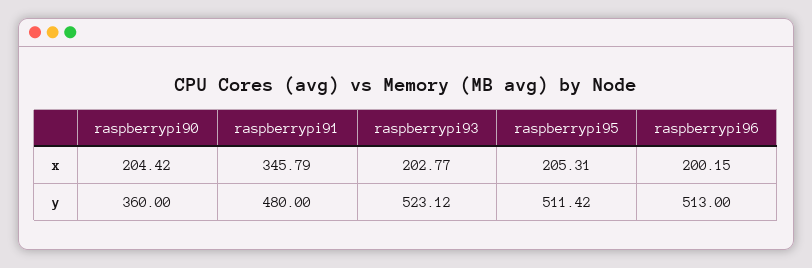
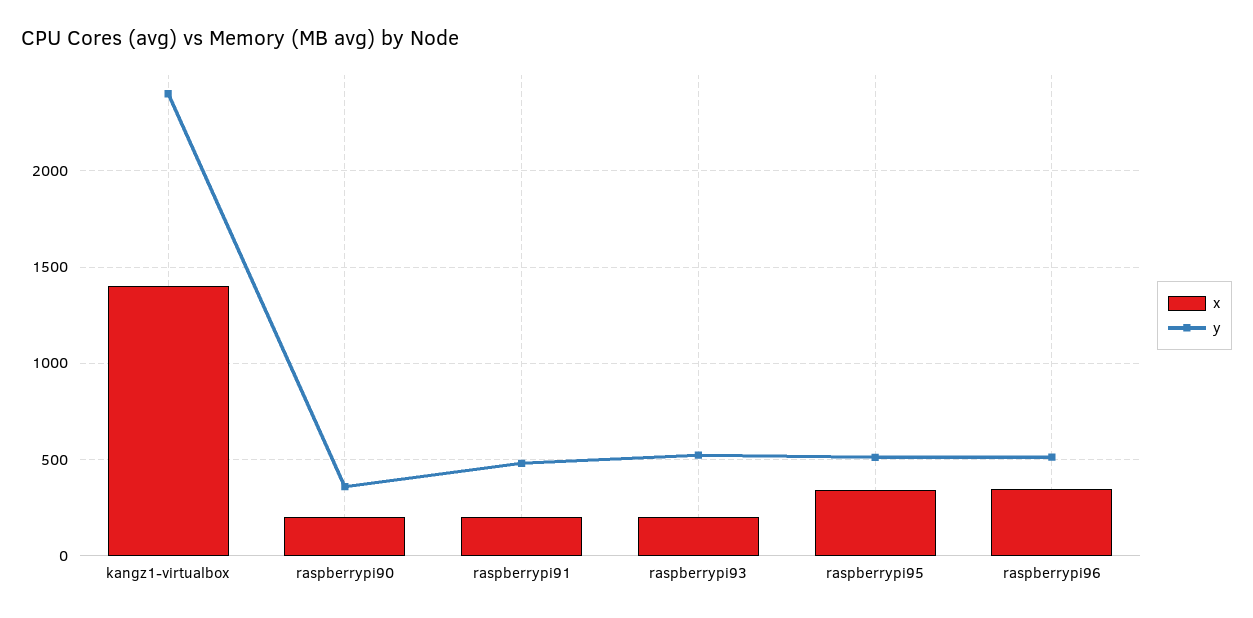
  {
    "x": {
      "raspberrypi90": 204.42,
-     "raspberrypi91": 345.79,
+     "raspberrypi91": 200,
      "raspberrypi93": 202.77,
-     "raspberrypi95": 205.31,
+     "raspberrypi95": 350,
-     "raspberrypi96": 200.15
+     "raspberrypi96": 350,
+     "kangz1-virtualbox": 1400
    },
    "y": {
      "raspberrypi90": 360,
      "raspberrypi91": 480,
      "raspberrypi93": 523.12,
      "raspberrypi95": 511.42,
-     "raspberrypi96": 513
+     "raspberrypi96": 513,
+     "kangz1-virtualbox": 2400
    }
  }

